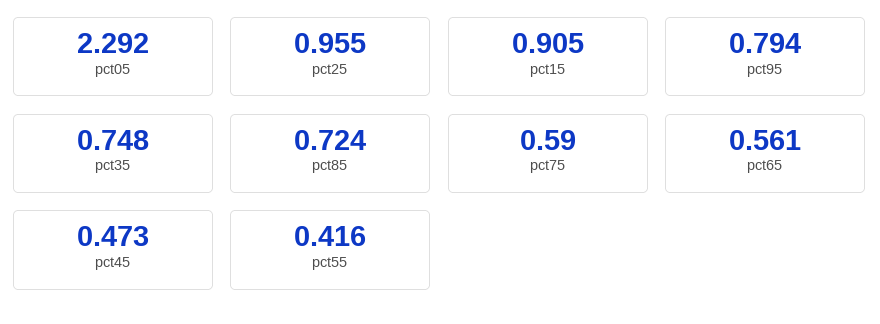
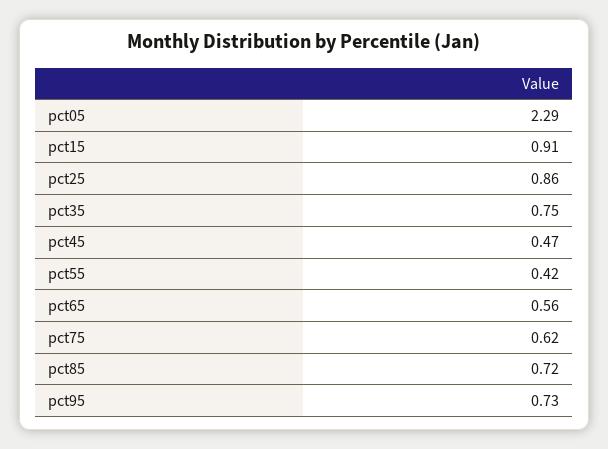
  {
    "pct05": 2.292,
-   "pct25": 0.955,
+   "pct25": 0.86,
    "pct15": 0.905,
-   "pct95": 0.794,
+   "pct95": 0.73,
    "pct35": 0.748,
    "pct85": 0.724,
-   "pct75": 0.59,
+   "pct75": 0.62,
    "pct65": 0.561,
    "pct45": 0.473,
    "pct55": 0.416
  }

